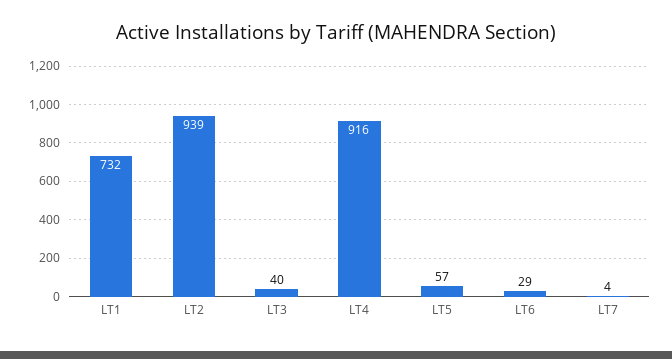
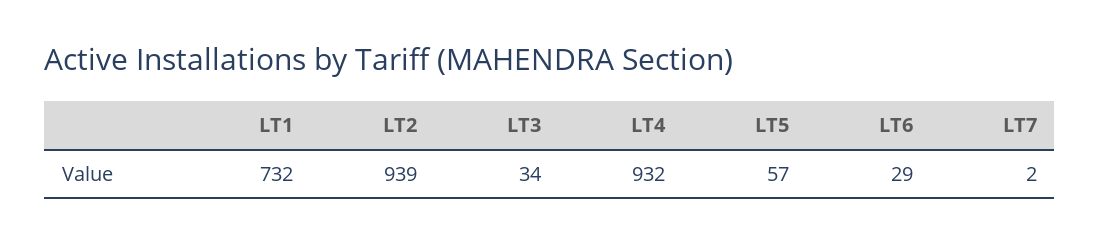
  {
    "LT1": 732,
    "LT2": 939,
-   "LT3": 40,
+   "LT3": 34,
-   "LT4": 916,
+   "LT4": 932,
    "LT5": 57,
    "LT6": 29,
-   "LT7": 4
+   "LT7": 2
  }

